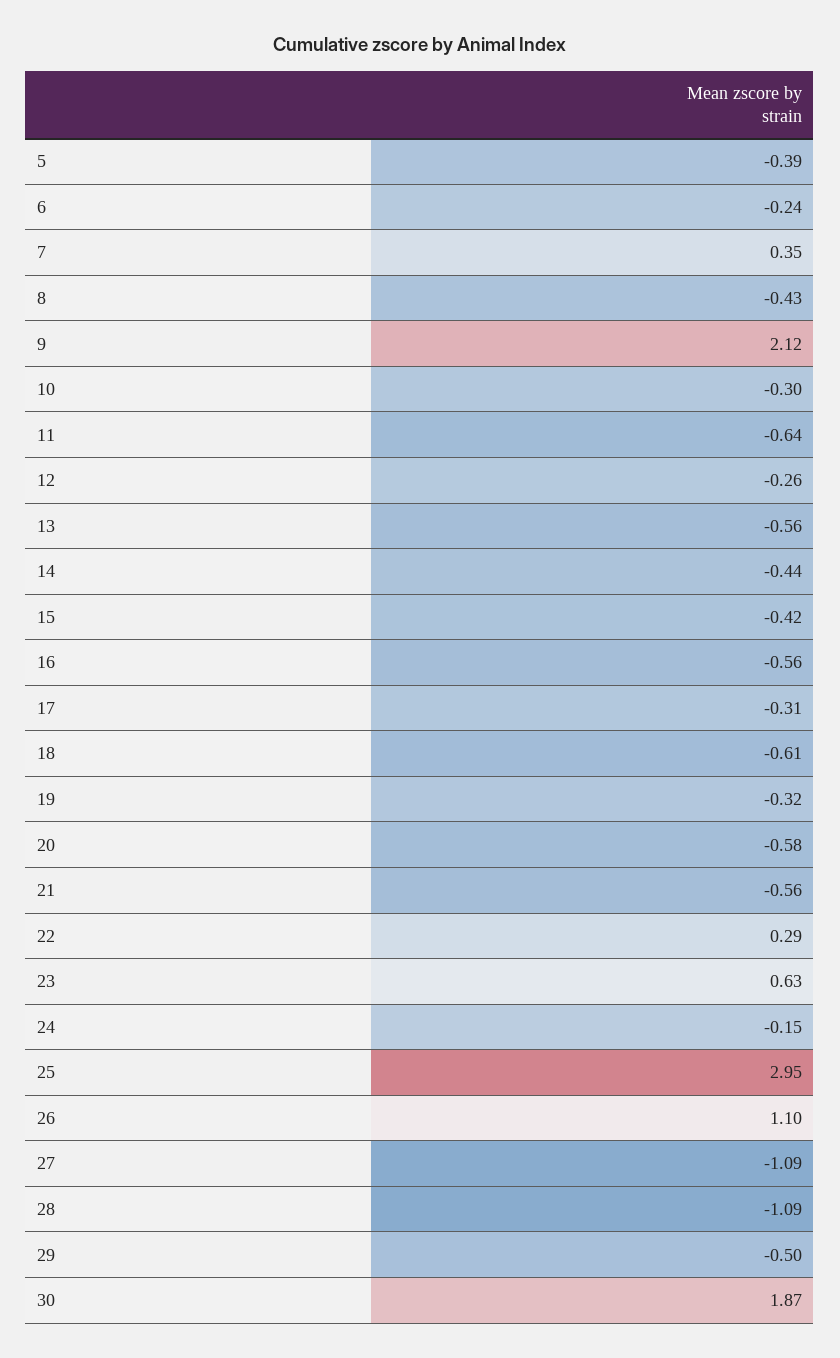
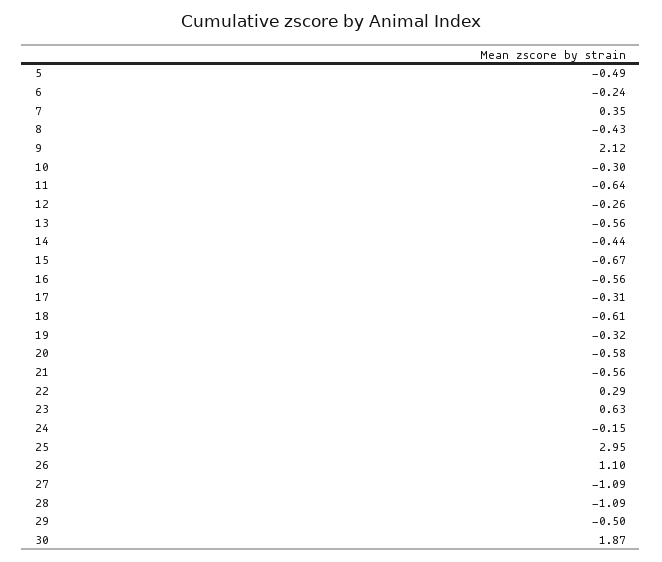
  {
-   "5": -0.39,
+   "5": -0.49,
    "6": -0.24,
    "7": 0.35,
    "8": -0.43,
    "9": 2.12,
    "10": -0.3,
    "11": -0.64,
    "12": -0.26,
    "13": -0.56,
    "14": -0.44,
-   "15": -0.42,
+   "15": -0.67,
    "16": -0.56,
    "17": -0.31,
    "18": -0.61,
    "19": -0.32,
    "20": -0.58,
    "21": -0.56,
    "22": 0.29,
    "23": 0.63,
    "24": -0.15,
    "25": 2.95,
    "26": 1.1,
    "27": -1.09,
    "28": -1.09,
    "29": -0.5,
    "30": 1.87
  }

